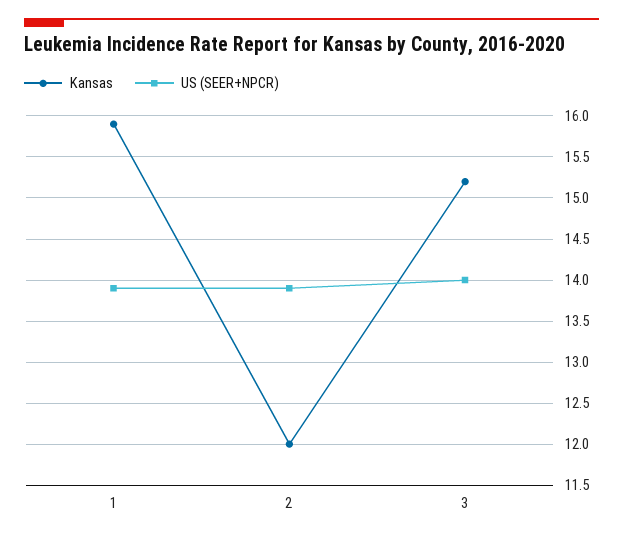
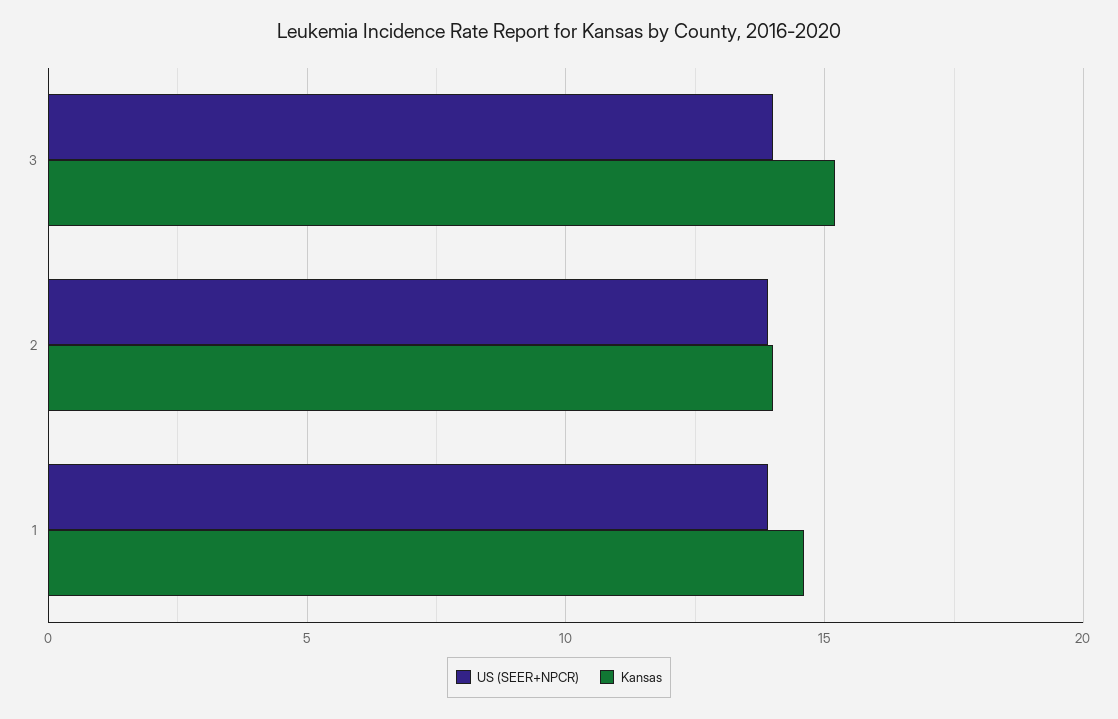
  {
    "Kansas": {
-     "1": 15.9,
+     "1": 14.5,
-     "2": 12,
+     "2": 14,
      "3": 15.2
    },
    "US (SEER+NPCR)": {
      "1": 13.9,
      "2": 13.9,
      "3": 14
    }
  }

